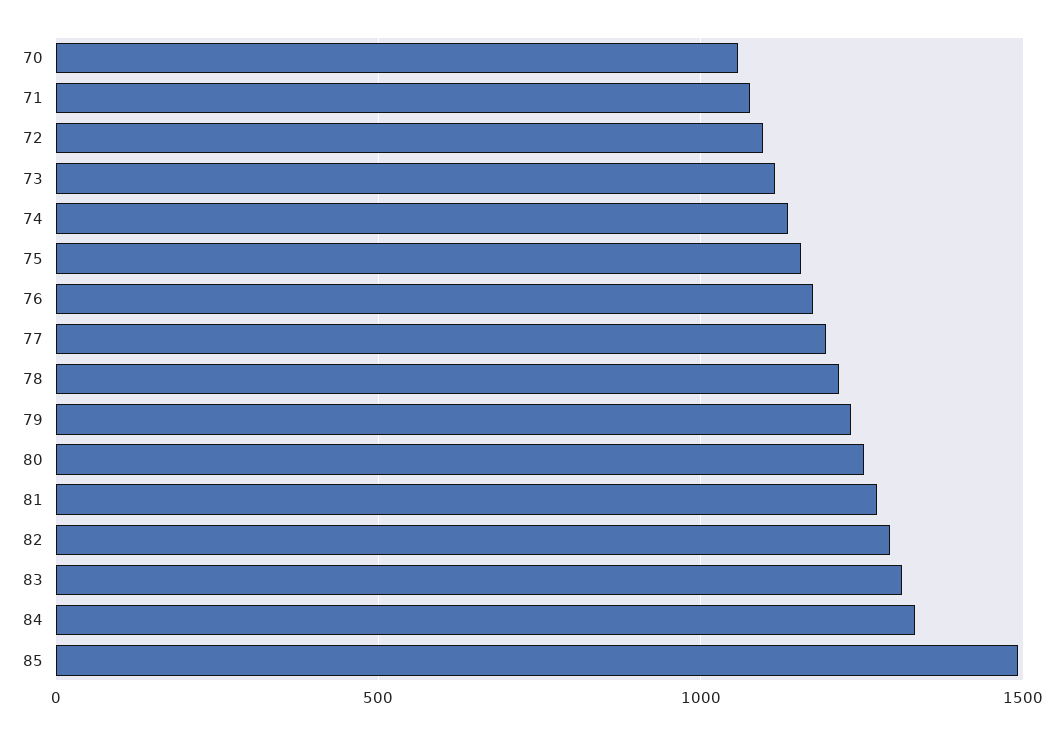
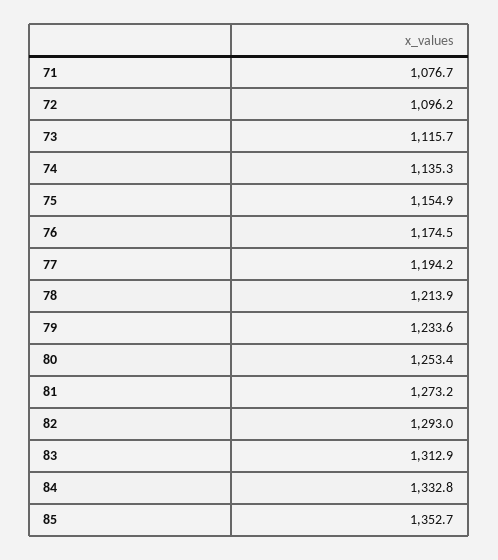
  {
-   "70": 1050,
    "71": 1076.7,
    "72": 1096.2,
    "73": 1115.7,
    "74": 1135.3,
    "75": 1154.9,
    "76": 1174.5,
    "77": 1194.2,
    "78": 1213.9,
    "79": 1233.6,
    "80": 1253.4,
    "81": 1273.2,
    "82": 1293,
    "83": 1312.9,
    "84": 1332.8,
-   "85": 1500
+   "85": 1352.7
  }

